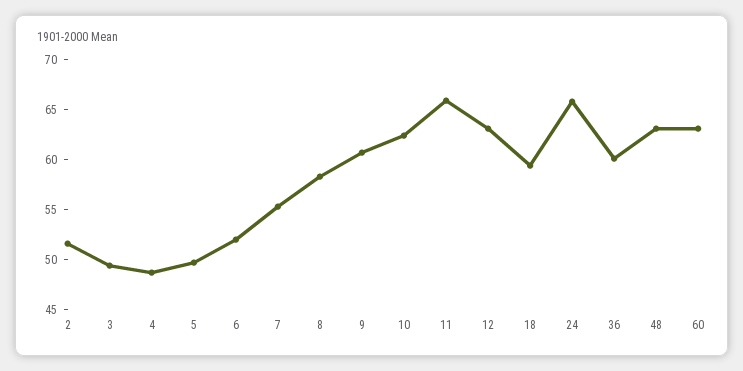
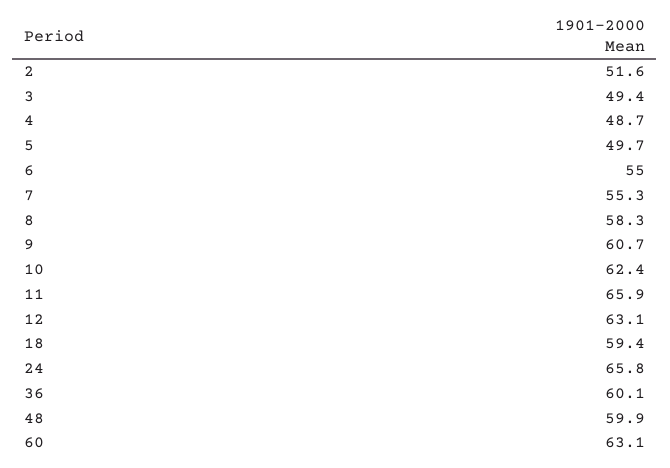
  {
    "2": 51.6,
    "3": 49.4,
    "4": 48.7,
    "5": 49.7,
-   "6": 52,
+   "6": 55,
    "7": 55.3,
    "8": 58.3,
    "9": 60.7,
    "10": 62.4,
    "11": 65.9,
    "12": 63.1,
    "18": 59.4,
    "24": 65.8,
    "36": 60.1,
-   "48": 63,
+   "48": 59.9,
    "60": 63.1
  }

